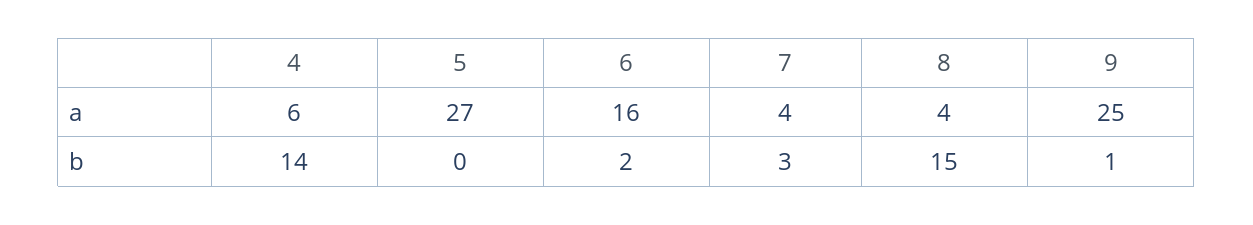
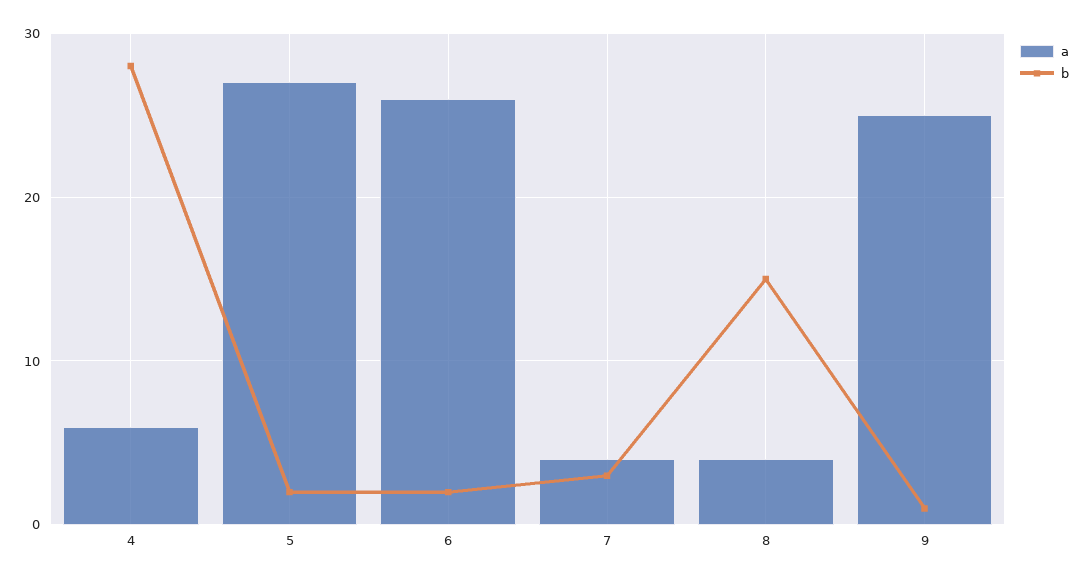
  {
    "a": {
      "4": 6,
      "5": 27,
-     "6": 16,
+     "6": 26,
      "7": 4,
      "8": 4,
      "9": 25
    },
    "b": {
-     "4": 14,
+     "4": 28,
-     "5": 0,
+     "5": 2,
      "6": 2,
      "7": 3,
      "8": 15,
      "9": 1
    }
  }

